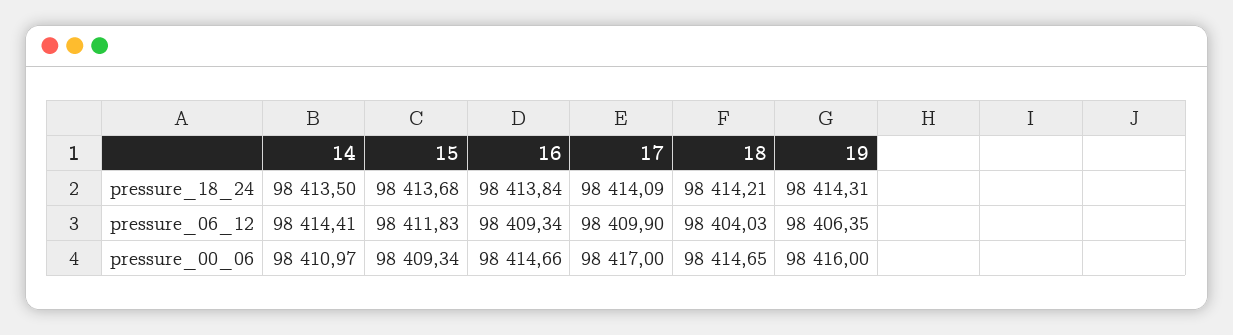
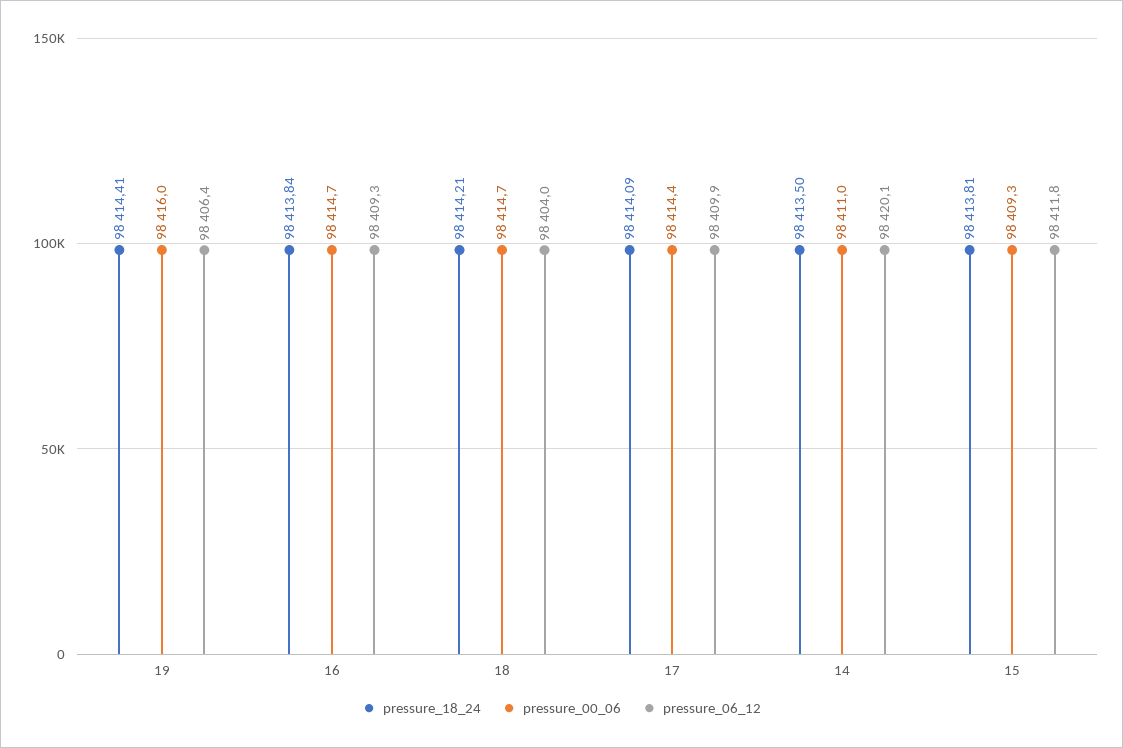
  {
    "pressure_18_24": {
      "14": 98413.5,
-     "15": 98413.68,
+     "15": 98413.81,
      "16": 98413.84,
      "17": 98414.09,
      "18": 98414.21,
-     "19": 98414.31
+     "19": 98414.41
    },
    "pressure_06_12": {
-     "14": 98414.41,
+     "14": 98420.1,
      "15": 98411.83,
      "16": 98409.34,
      "17": 98409.9,
      "18": 98404.03,
      "19": 98406.35
    },
    "pressure_00_06": {
      "14": 98410.97,
      "15": 98409.34,
      "16": 98414.66,
-     "17": 98417,
+     "17": 98414.4,
      "18": 98414.65,
      "19": 98416
    }
  }

